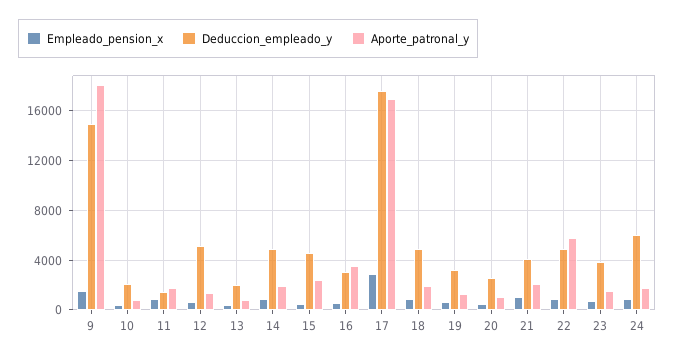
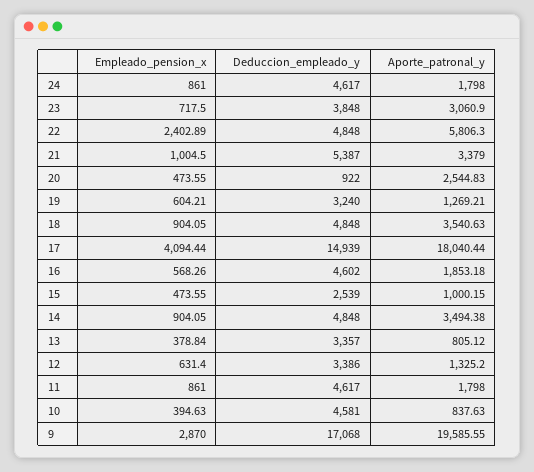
  {
    "Empleado_pension_x": {
-     "9": 1500,
+     "9": 2870,
      "10": 394.63,
      "11": 861,
      "12": 631.4,
      "13": 378.84,
      "14": 904.05,
      "15": 473.55,
      "16": 568.26,
-     "17": 3000,
+     "17": 4094.44,
      "18": 904.05,
      "19": 604.21,
      "20": 473.55,
      "21": 1004.5,
-     "22": 1000,
+     "22": 2402.89,
      "23": 717.5,
      "24": 861
    },
    "Deduccion_empleado_y": {
-     "9": 15000,
+     "9": 17068,
-     "10": 2000,
+     "10": 4581,
-     "11": 1500,
+     "11": 4617,
-     "12": 5000,
+     "12": 3386,
-     "13": 2000,
+     "13": 3357,
      "14": 4848,
-     "15": 4500,
+     "15": 2539,
-     "16": 3000,
+     "16": 4602,
-     "17": 17500,
+     "17": 14939,
      "18": 4848,
      "19": 3240,
-     "20": 2500,
+     "20": 922,
-     "21": 4000,
+     "21": 5387,
      "22": 4848,
      "23": 3848,
-     "24": 6000
+     "24": 4617
    },
    "Aporte_patronal_y": {
-     "9": 18000,
+     "9": 19585.55,
      "10": 837.63,
      "11": 1798,
      "12": 1325.2,
      "13": 805.12,
-     "14": 2000,
+     "14": 3494.38,
-     "15": 2500,
+     "15": 1000.15,
-     "16": 3500,
+     "16": 1853.18,
-     "17": 17000,
+     "17": 18040.44,
-     "18": 2000,
+     "18": 3540.63,
      "19": 1269.21,
-     "20": 1000,
+     "20": 2544.83,
-     "21": 2000,
+     "21": 3379,
      "22": 5806.3,
-     "23": 1500,
+     "23": 3060.9,
      "24": 1798
    }
  }

